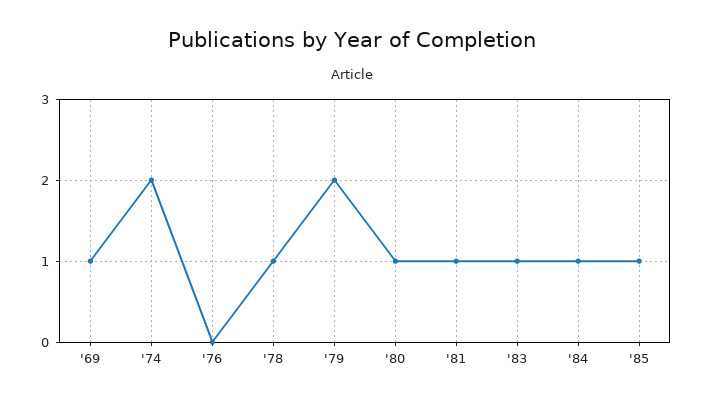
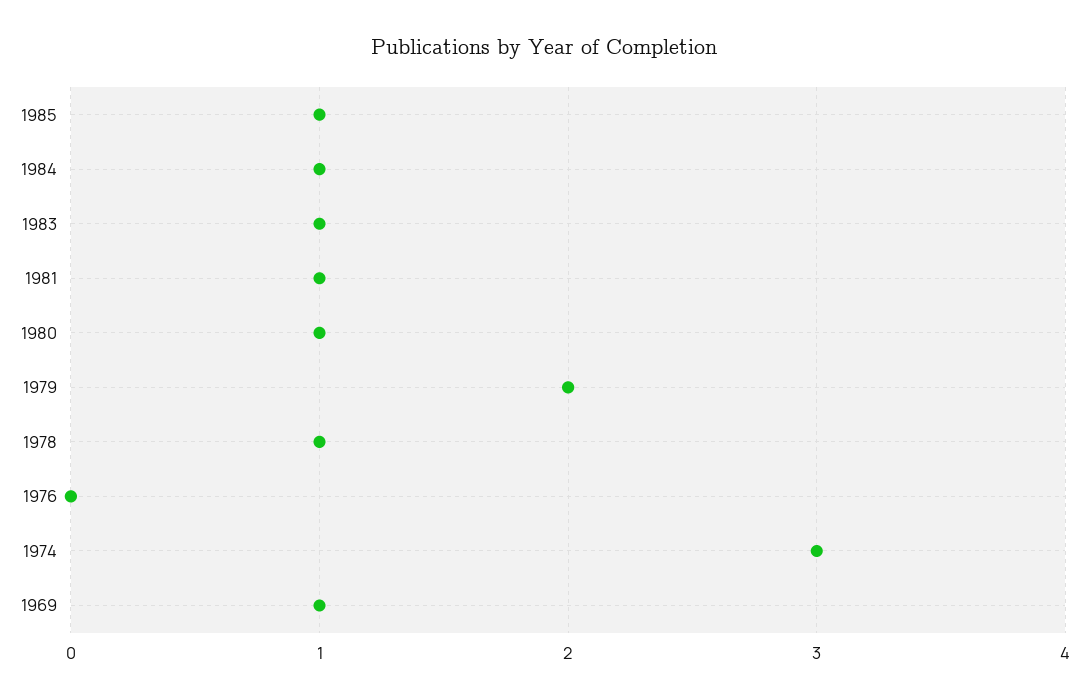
  {
    "'69": 1,
-   "'74": 2,
+   "'74": 3,
    "'76": 0,
    "'78": 1,
    "'79": 2,
    "'80": 1,
    "'81": 1,
    "'83": 1,
    "'84": 1,
    "'85": 1
  }

